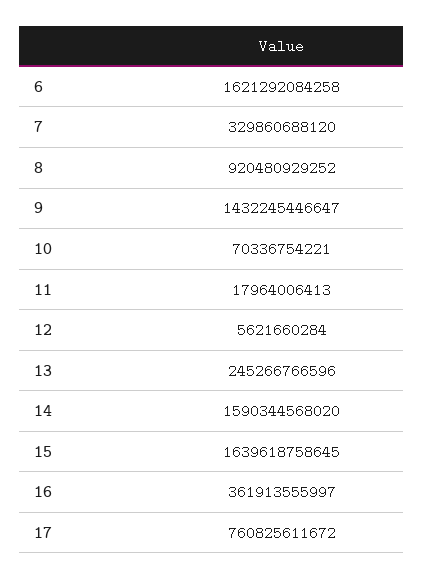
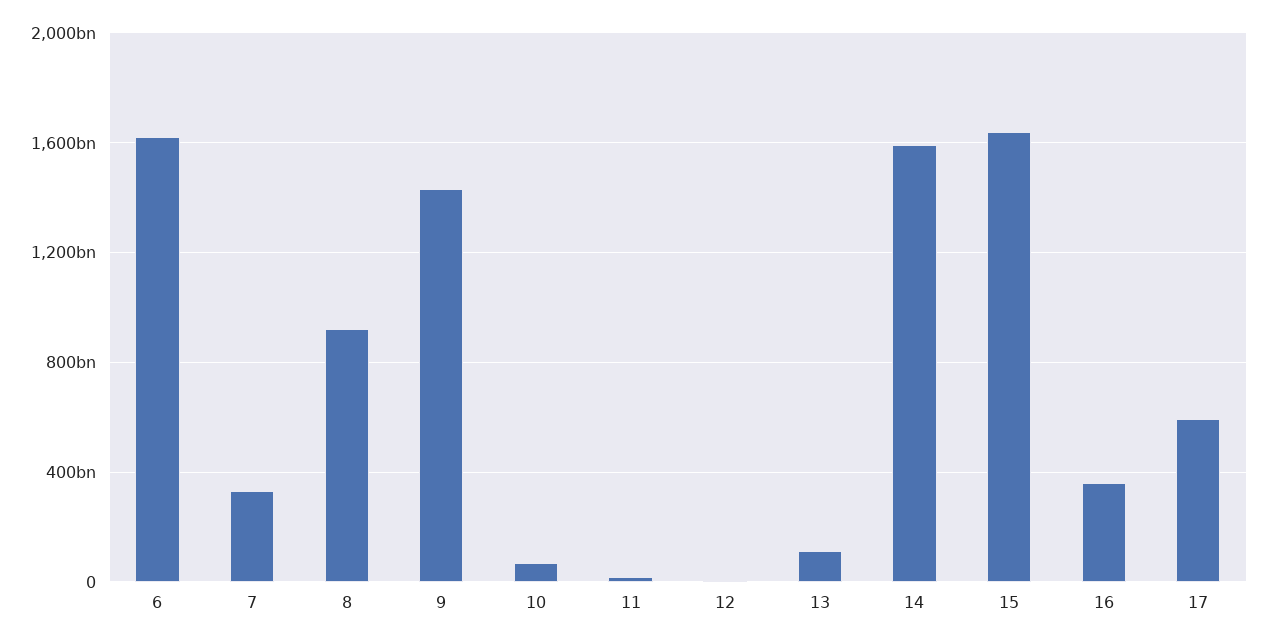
  {
    "6": 1621292084258,
    "7": 329860688120,
    "8": 920480929252,
    "9": 1432245446647,
    "10": 70336754221,
    "11": 17964006413,
    "12": 5621660284,
-   "13": 245266766596,
+   "13": 100000000000,
    "14": 1590344568020,
    "15": 1639618758645,
    "16": 361913555997,
-   "17": 760825611672
+   "17": 600000000000
  }

